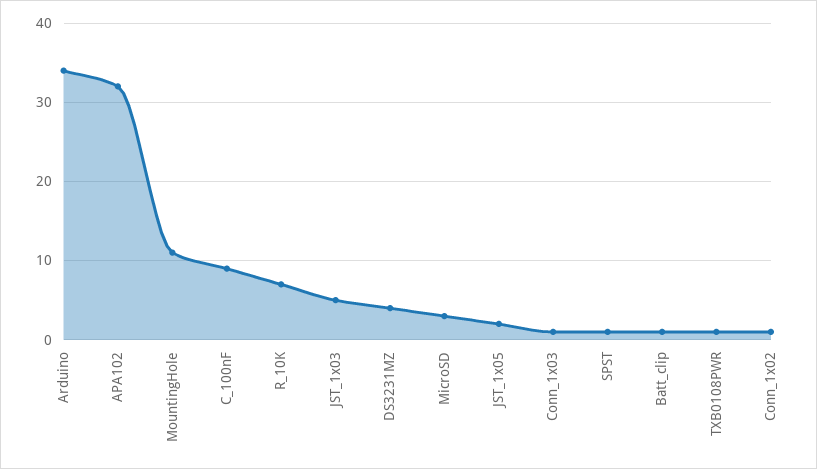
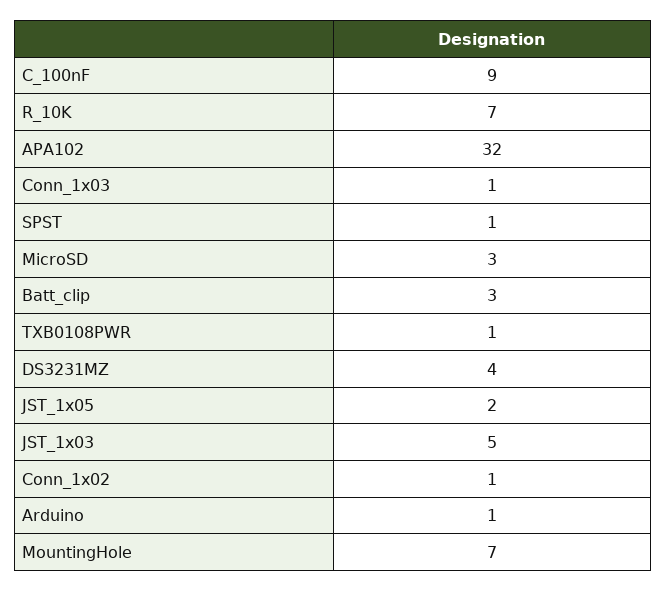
  {
-   "Arduino": 34,
+   "Arduino": 1,
    "APA102": 32,
-   "MountingHole": 11,
+   "MountingHole": 7,
    "C_100nF": 9,
    "R_10K": 7,
    "JST_1x03": 5,
    "DS3231MZ": 4,
    "MicroSD": 3,
    "JST_1x05": 2,
    "Conn_1x03": 1,
    "SPST": 1,
-   "Batt_clip": 1,
+   "Batt_clip": 3,
    "TXB0108PWR": 1,
    "Conn_1x02": 1
  }

